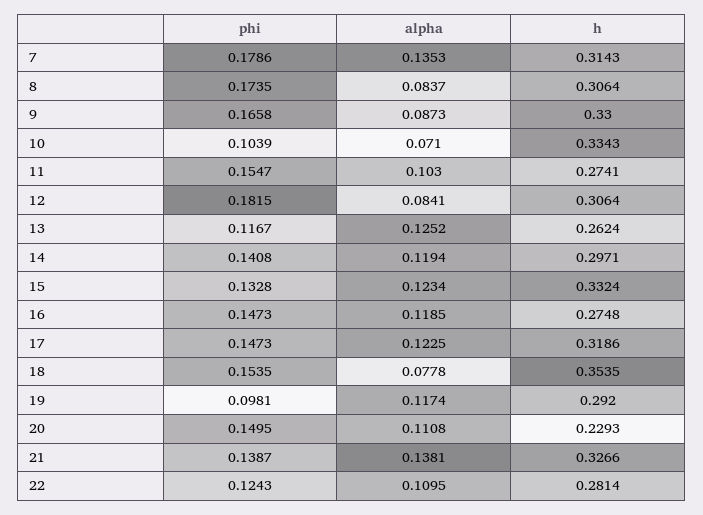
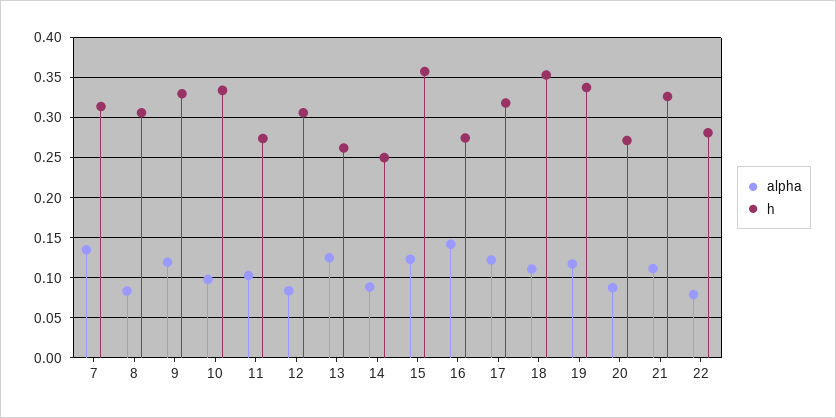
  {
-   "phi": {
-     "7": 0.1786,
-     "8": 0.1735,
-     "9": 0.1658,
-     "10": 0.1039,
-     "11": 0.1547,
-     "12": 0.1815,
-     "13": 0.1167,
-     "14": 0.1408,
-     "15": 0.1328,
-     "16": 0.1473,
-     "17": 0.1473,
-     "18": 0.1535,
-     "19": 0.0981,
-     "20": 0.1495,
-     "21": 0.1387,
-     "22": 0.1243
-   },
    "alpha": {
      "7": 0.1353,
      "8": 0.0837,
-     "9": 0.0873,
+     "9": 0.12,
-     "10": 0.071,
+     "10": 0.1,
      "11": 0.103,
      "12": 0.0841,
      "13": 0.1252,
-     "14": 0.1194,
+     "14": 0.09,
      "15": 0.1234,
-     "16": 0.1185,
+     "16": 0.14,
      "17": 0.1225,
-     "18": 0.0778,
+     "18": 0.11,
      "19": 0.1174,
-     "20": 0.1108,
+     "20": 0.09,
-     "21": 0.1381,
+     "21": 0.11,
-     "22": 0.1095
+     "22": 0.08
    },
    "h": {
      "7": 0.3143,
      "8": 0.3064,
      "9": 0.33,
      "10": 0.3343,
      "11": 0.2741,
      "12": 0.3064,
      "13": 0.2624,
-     "14": 0.2971,
+     "14": 0.25,
-     "15": 0.3324,
+     "15": 0.36,
      "16": 0.2748,
      "17": 0.3186,
      "18": 0.3535,
-     "19": 0.292,
+     "19": 0.34,
-     "20": 0.2293,
+     "20": 0.27,
      "21": 0.3266,
      "22": 0.2814
    }
  }

